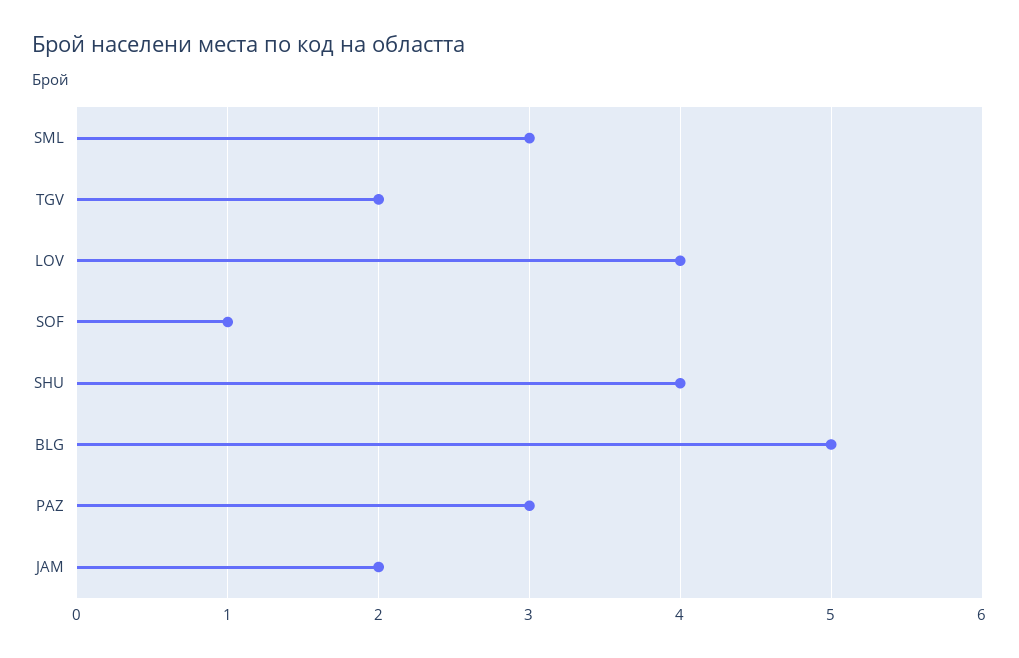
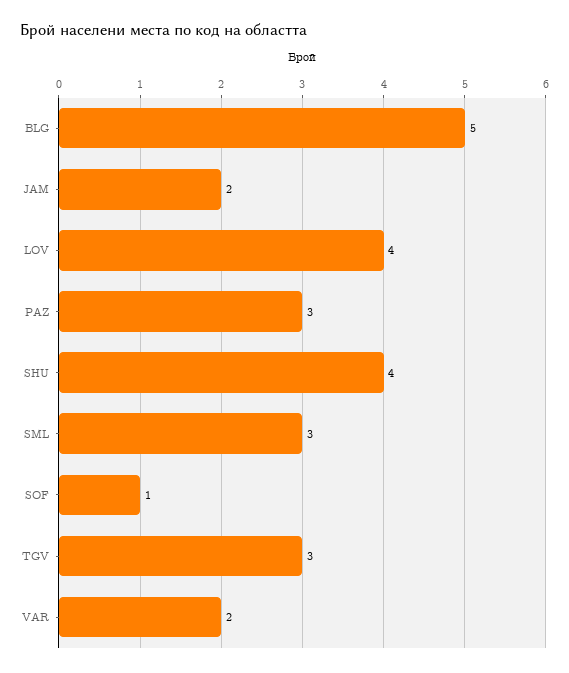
  {
    "SML": 3,
-   "TGV": 2,
+   "TGV": 3,
    "LOV": 4,
    "SOF": 1,
    "SHU": 4,
    "BLG": 5,
    "PAZ": 3,
-   "JAM": 2
+   "JAM": 2,
+   "VAR": 2
  }

